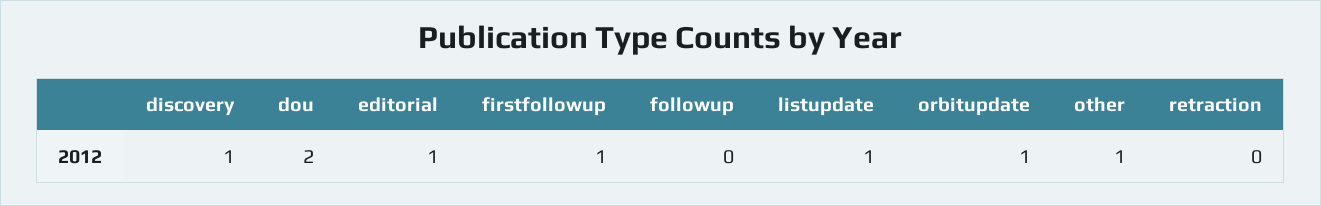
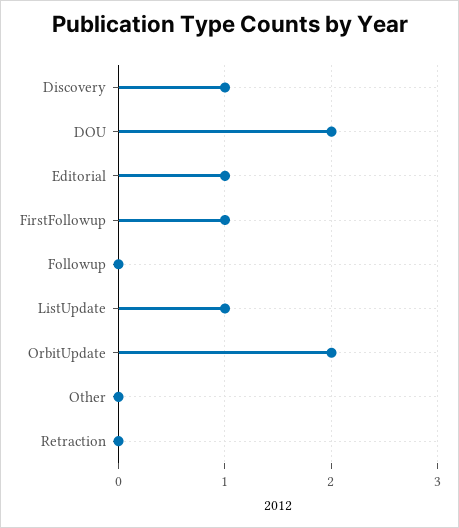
  {
    "discovery": 1,
    "dou": 2,
    "editorial": 1,
    "firstfollowup": 1,
    "followup": 0,
    "listupdate": 1,
-   "orbitupdate": 1,
+   "orbitupdate": 2,
-   "other": 1,
+   "other": 0,
    "retraction": 0
  }

